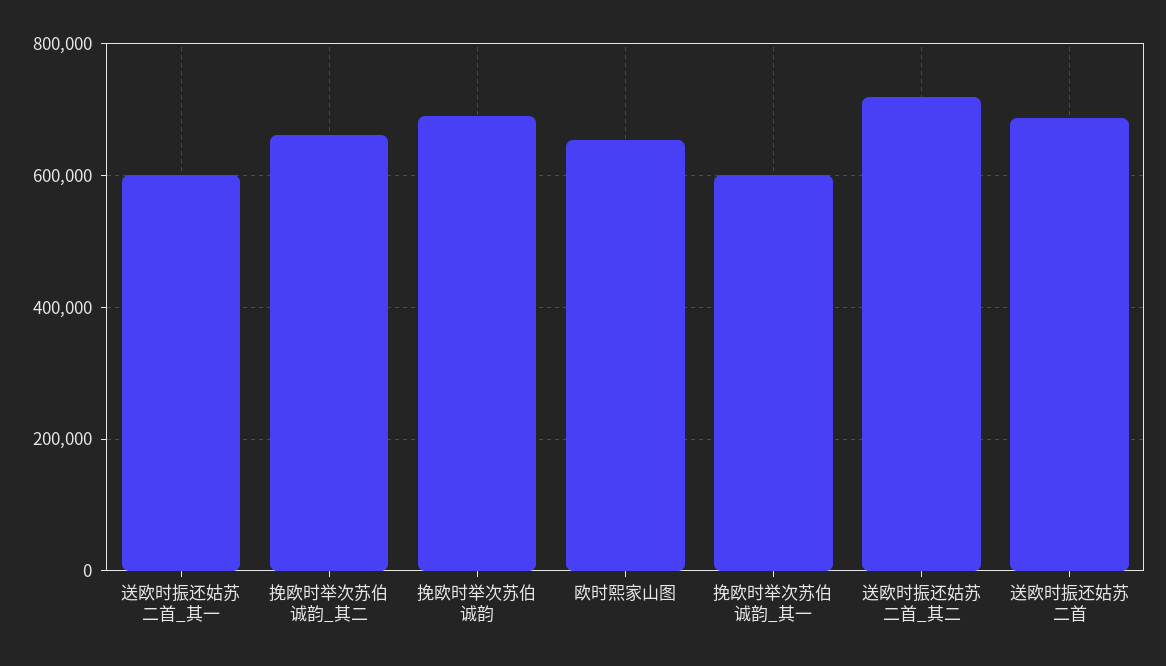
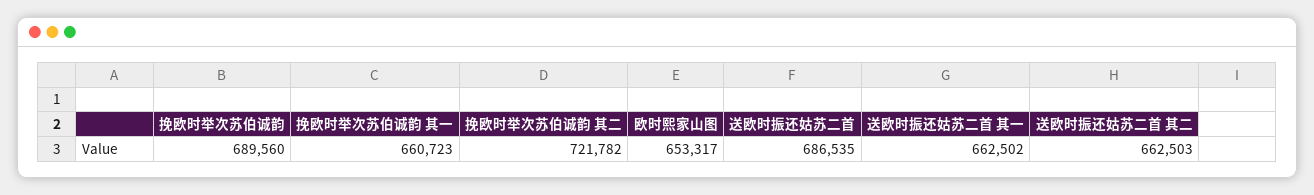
  {
-   "送欧时振还姑苏二首_其一": 600000,
+   "送欧时振还姑苏二首_其一": 662502,
-   "挽欧时举次苏伯诚韵_其二": 660000,
+   "挽欧时举次苏伯诚韵_其二": 721782,
    "挽欧时举次苏伯诚韵": 689560,
    "欧时熙家山图": 653317,
-   "挽欧时举次苏伯诚韵_其一": 600000,
+   "挽欧时举次苏伯诚韵_其一": 660723,
-   "送欧时振还姑苏二首_其二": 720000,
+   "送欧时振还姑苏二首_其二": 662503,
    "送欧时振还姑苏二首": 686535
  }

